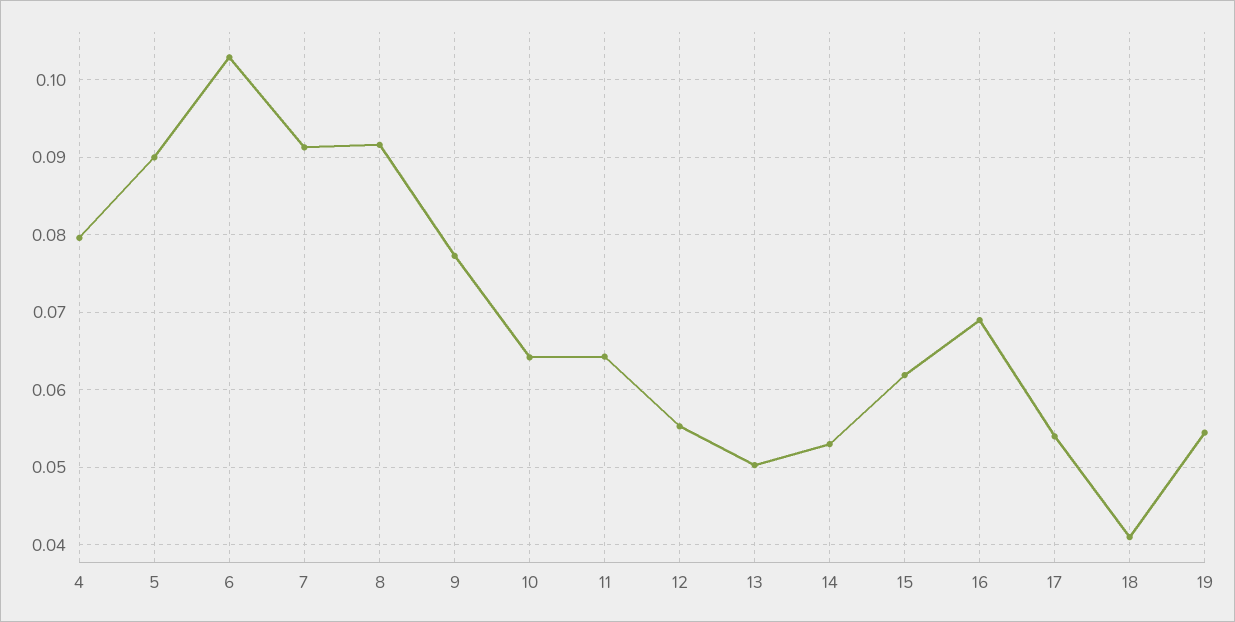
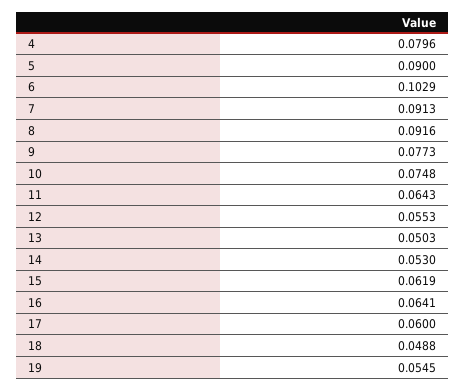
  {
    "4": 0.0796,
    "5": 0.09,
    "6": 0.1029,
    "7": 0.0913,
    "8": 0.0916,
    "9": 0.0773,
-   "10": 0.064,
+   "10": 0.0748,
    "11": 0.0643,
    "12": 0.0553,
    "13": 0.0503,
    "14": 0.053,
    "15": 0.0619,
-   "16": 0.069,
+   "16": 0.0641,
-   "17": 0.054,
+   "17": 0.06,
-   "18": 0.041,
+   "18": 0.0488,
    "19": 0.0545
  }

